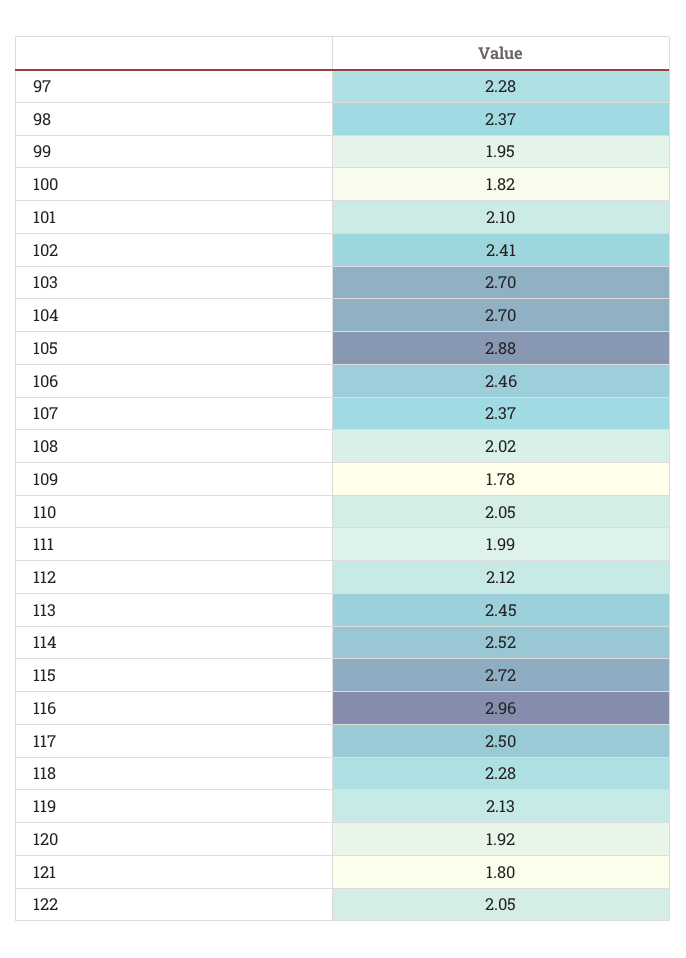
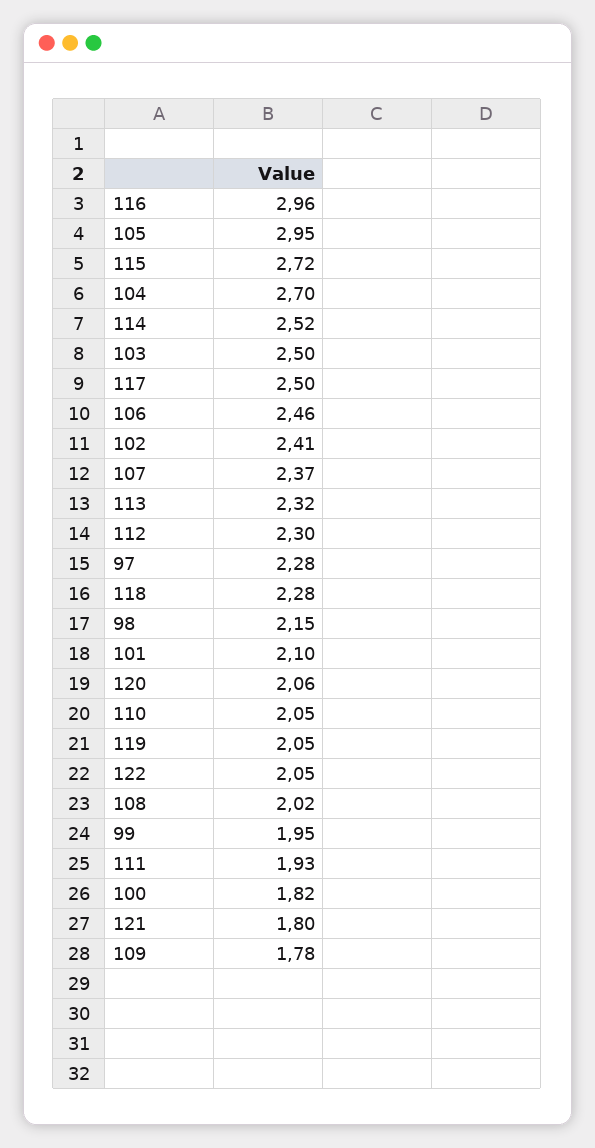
  {
    "97": 2.28,
-   "98": 2.37,
+   "98": 2.15,
    "99": 1.95,
    "100": 1.82,
    "101": 2.1,
    "102": 2.41,
-   "103": 2.7,
+   "103": 2.5,
    "104": 2.7,
-   "105": 2.88,
+   "105": 2.95,
    "106": 2.46,
    "107": 2.37,
    "108": 2.02,
    "109": 1.78,
    "110": 2.05,
-   "111": 1.99,
+   "111": 1.93,
-   "112": 2.12,
+   "112": 2.3,
-   "113": 2.45,
+   "113": 2.32,
    "114": 2.52,
    "115": 2.72,
    "116": 2.96,
    "117": 2.5,
    "118": 2.28,
-   "119": 2.13,
+   "119": 2.05,
-   "120": 1.92,
+   "120": 2.06,
    "121": 1.8,
    "122": 2.05
  }

